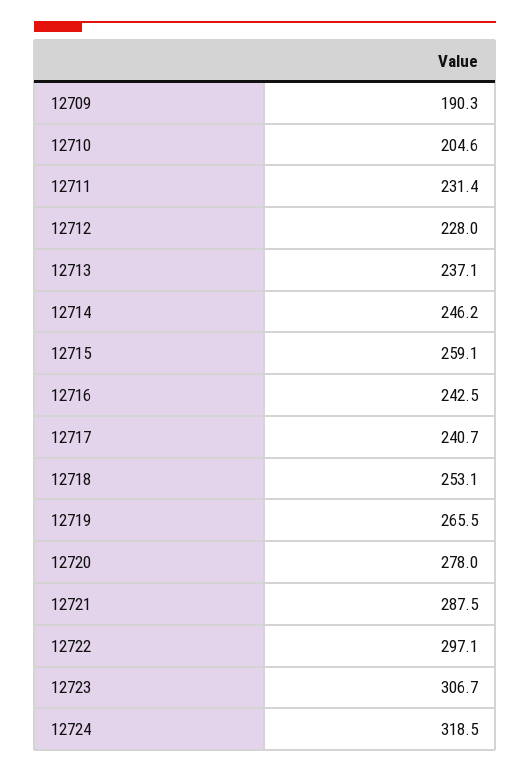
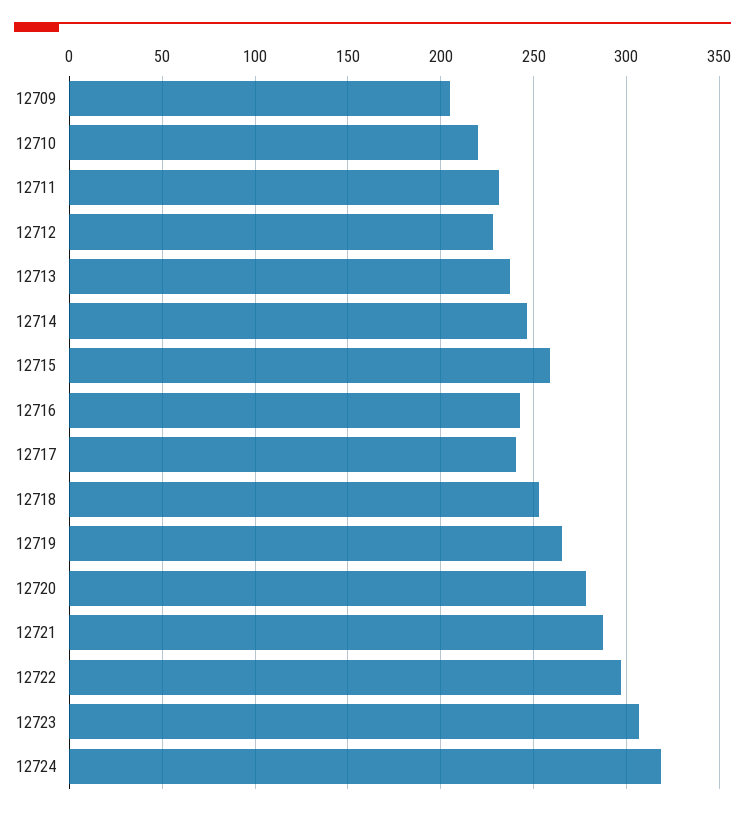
  {
-   "12709": 190.3,
+   "12709": 205,
-   "12710": 204.6,
+   "12710": 220,
    "12711": 231.4,
    "12712": 228,
    "12713": 237.1,
    "12714": 246.2,
    "12715": 259.1,
    "12716": 242.5,
    "12717": 240.7,
    "12718": 253.1,
    "12719": 265.5,
    "12720": 278,
    "12721": 287.5,
    "12722": 297.1,
    "12723": 306.7,
    "12724": 318.5
  }

